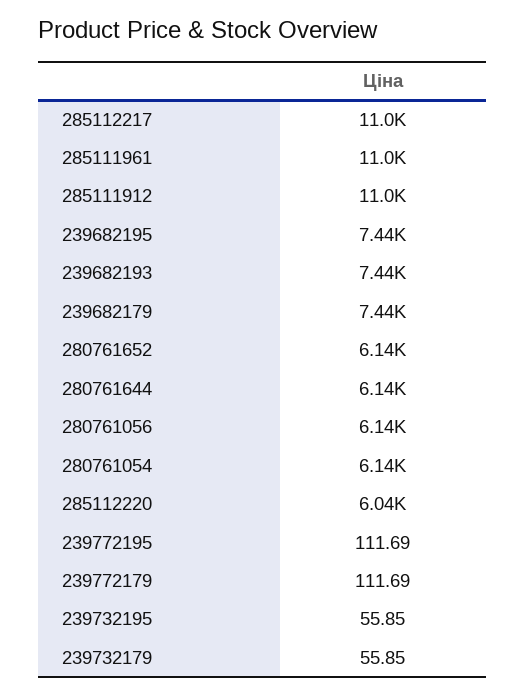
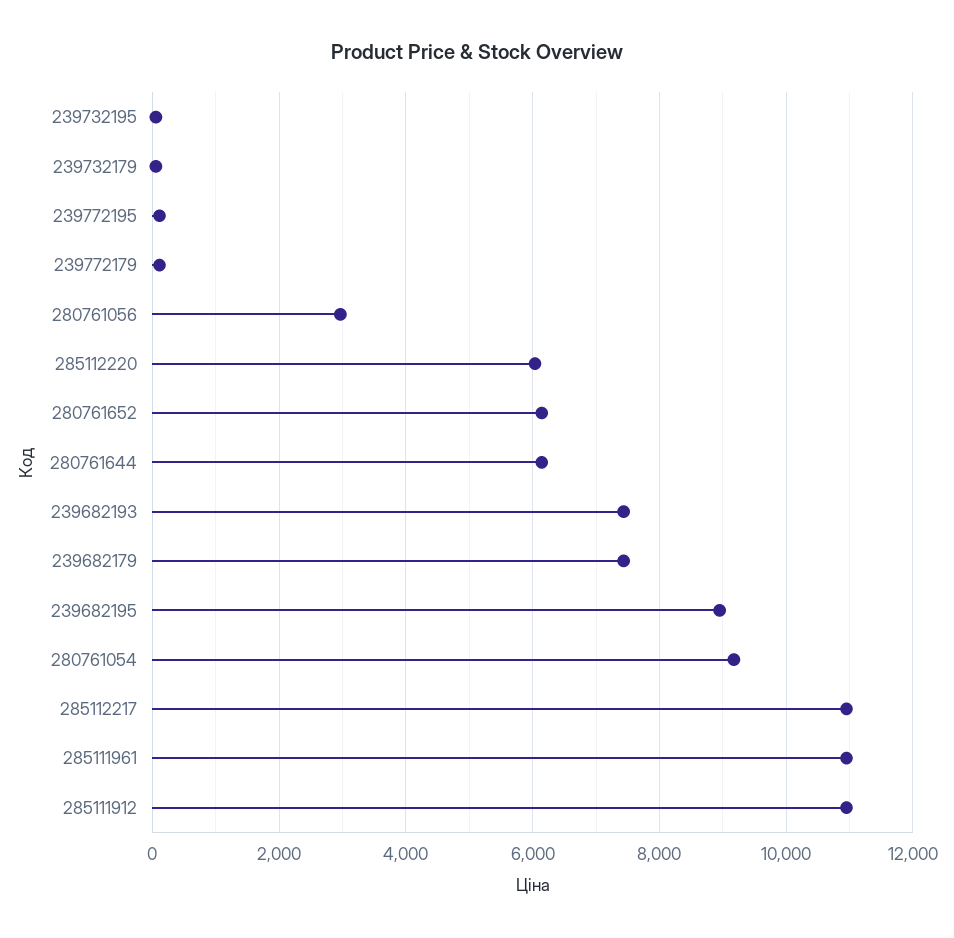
  {
    "285112217": 11000,
    "285111961": 11000,
    "285111912": 11000,
-   "239682195": 7440,
+   "239682195": 9000,
    "239682193": 7440,
    "239682179": 7440,
    "280761652": 6140,
    "280761644": 6140,
-   "280761056": 6140,
+   "280761056": 3000,
-   "280761054": 6140,
+   "280761054": 9200,
    "285112220": 6040,
    "239772195": 111.69,
    "239772179": 111.69,
    "239732195": 55.85,
    "239732179": 55.85
  }

